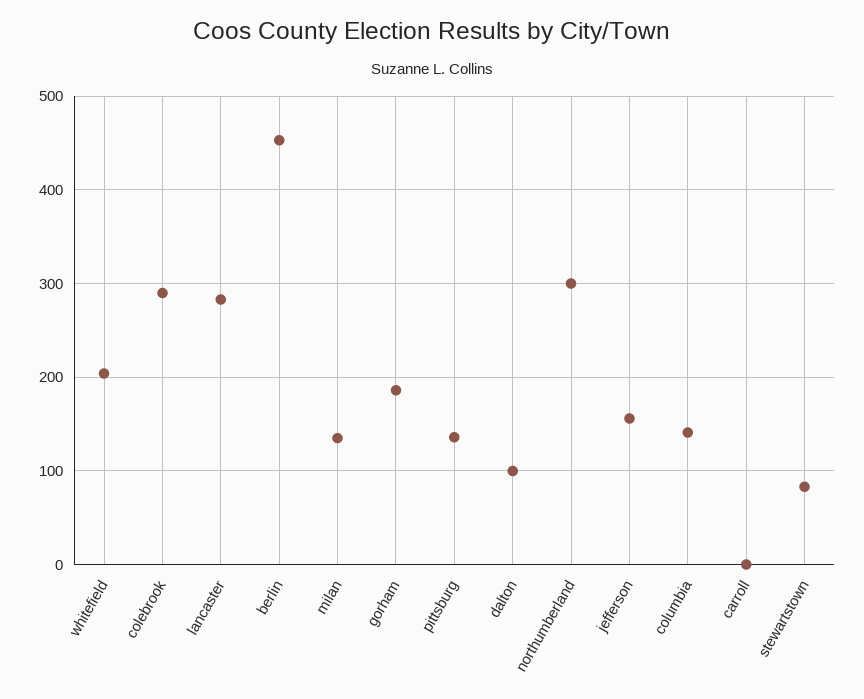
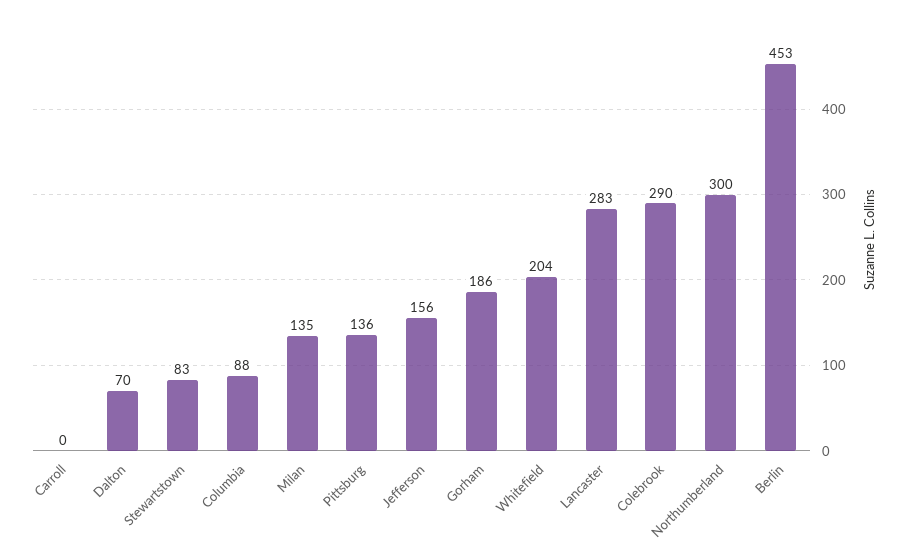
  {
    "whitefield": 204,
    "colebrook": 290,
    "lancaster": 283,
    "berlin": 453,
    "milan": 135,
    "gorham": 186,
    "pittsburg": 136,
-   "dalton": 100,
+   "dalton": 70,
    "northumberland": 300,
    "jefferson": 156,
-   "columbia": 140,
+   "columbia": 88,
    "carroll": 0,
    "stewartstown": 83
  }

